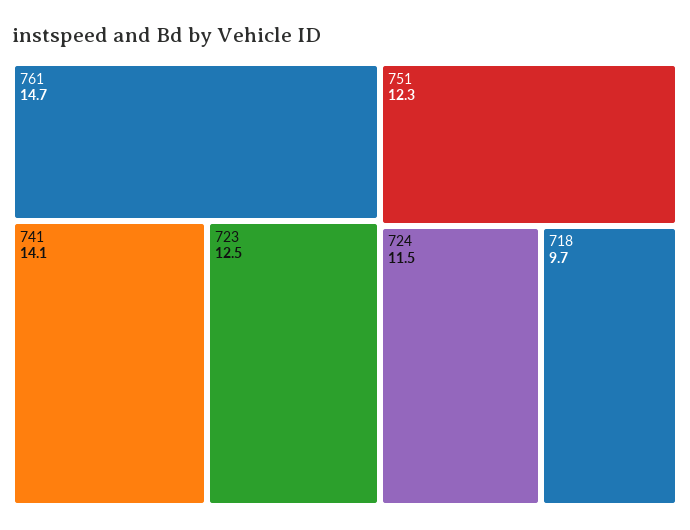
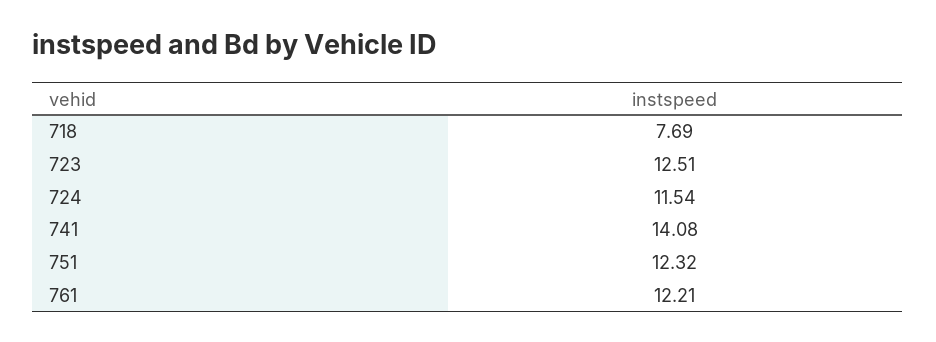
  {
-   "761": 14.7,
+   "761": 12.21,
    "741": 14.08,
    "723": 12.51,
    "751": 12.32,
    "724": 11.54,
-   "718": 9.7
+   "718": 7.69
  }

